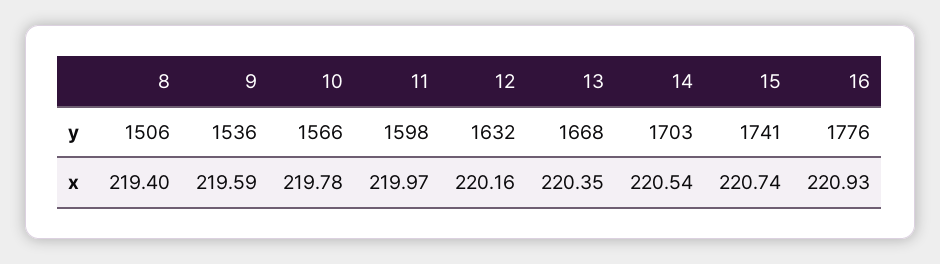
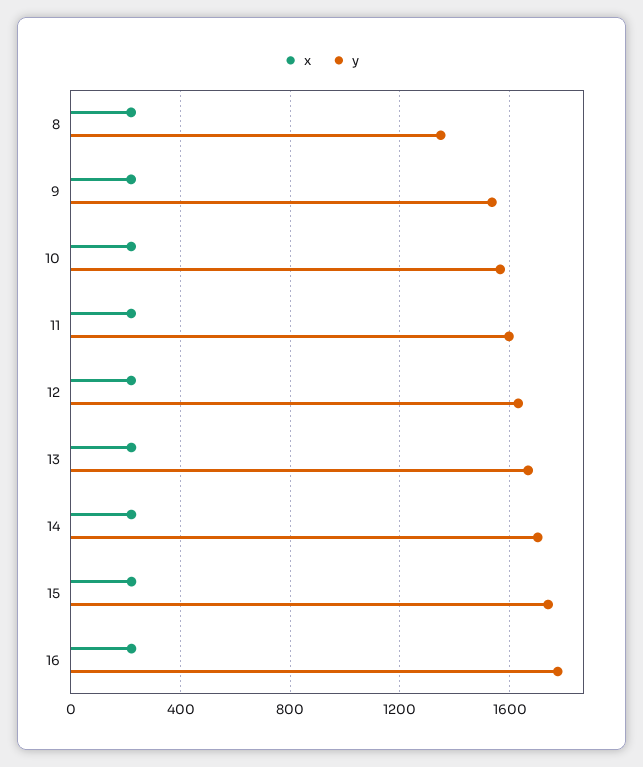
  {
    "y": {
-     "8": 1506,
+     "8": 1350,
      "9": 1536,
      "10": 1566,
      "11": 1598,
      "12": 1632,
      "13": 1668,
      "14": 1703,
      "15": 1741,
      "16": 1776
    },
    "x": {
      "8": 219.4,
      "9": 219.59,
      "10": 219.78,
      "11": 219.97,
      "12": 220.16,
      "13": 220.35,
      "14": 220.54,
      "15": 220.74,
      "16": 220.93
    }
  }

